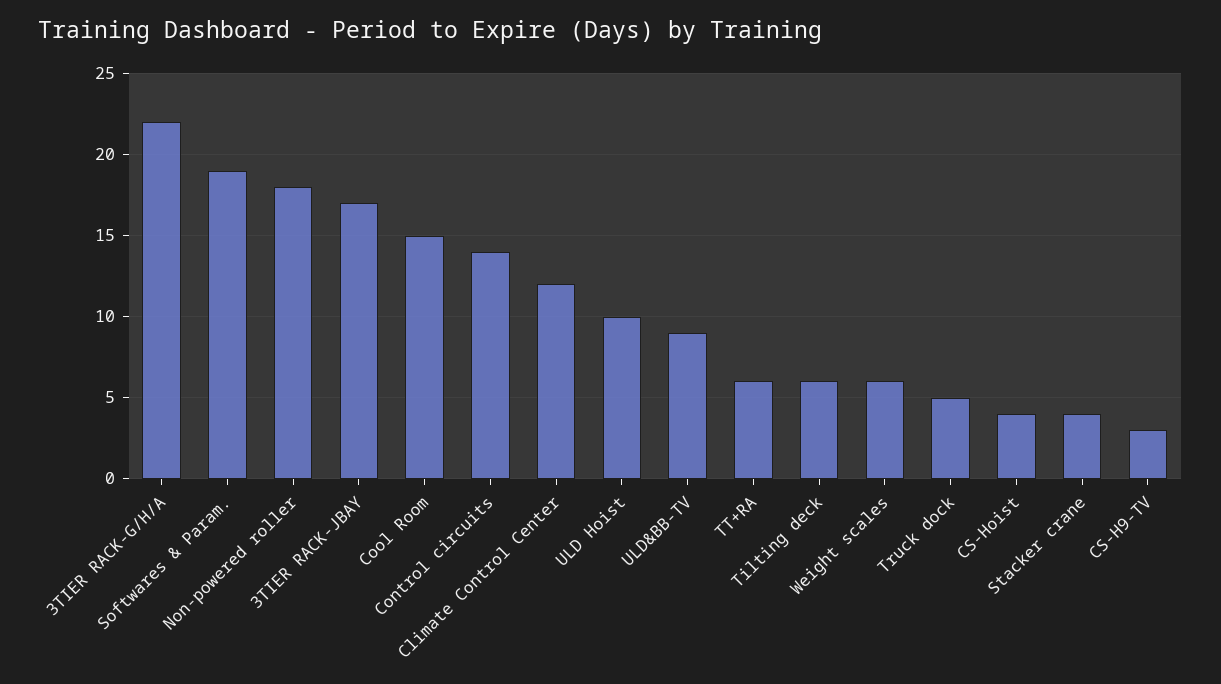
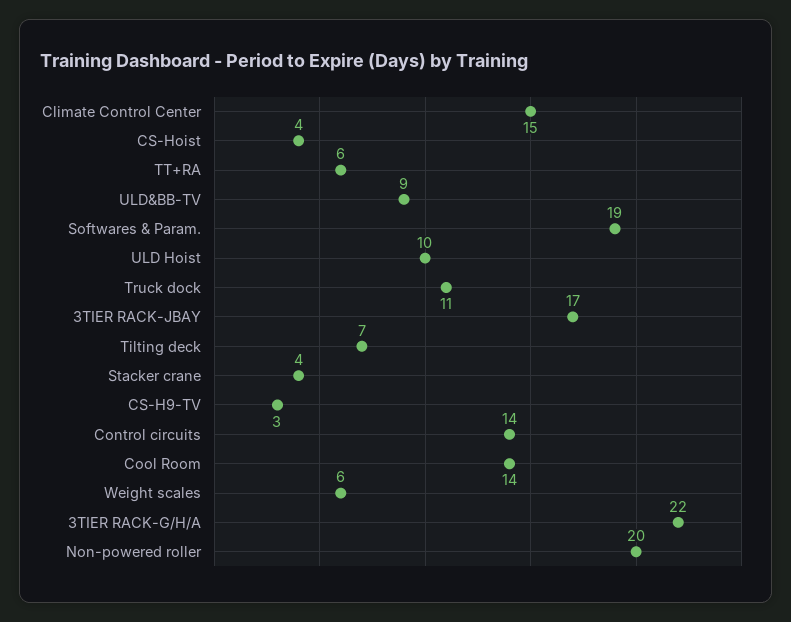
  {
    "3TIER RACK-G/H/A": 22,
    "Softwares & Param.": 19,
-   "Non-powered roller": 18,
+   "Non-powered roller": 20,
    "3TIER RACK-JBAY": 17,
-   "Cool Room": 15,
+   "Cool Room": 14,
    "Control circuits": 14,
-   "Climate Control Center": 12,
+   "Climate Control Center": 15,
    "ULD Hoist": 10,
    "ULD&BB-TV": 9,
    "TT+RA": 6,
-   "Tilting deck": 6,
+   "Tilting deck": 7,
    "Weight scales": 6,
-   "Truck dock": 5,
+   "Truck dock": 11,
    "CS-Hoist": 4,
    "Stacker crane": 4,
    "CS-H9-TV": 3
  }

